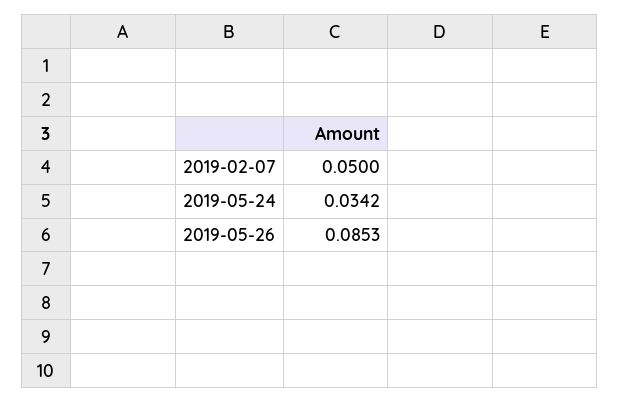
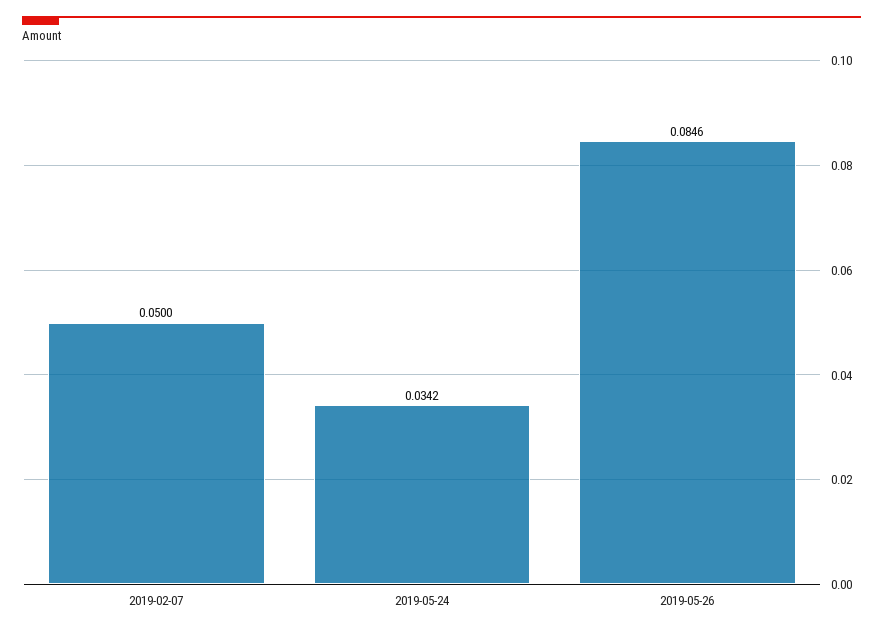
  {
    "2019-02-07": 0.05,
    "2019-05-24": 0.0342,
-   "2019-05-26": 0.0853
+   "2019-05-26": 0.0846
  }

